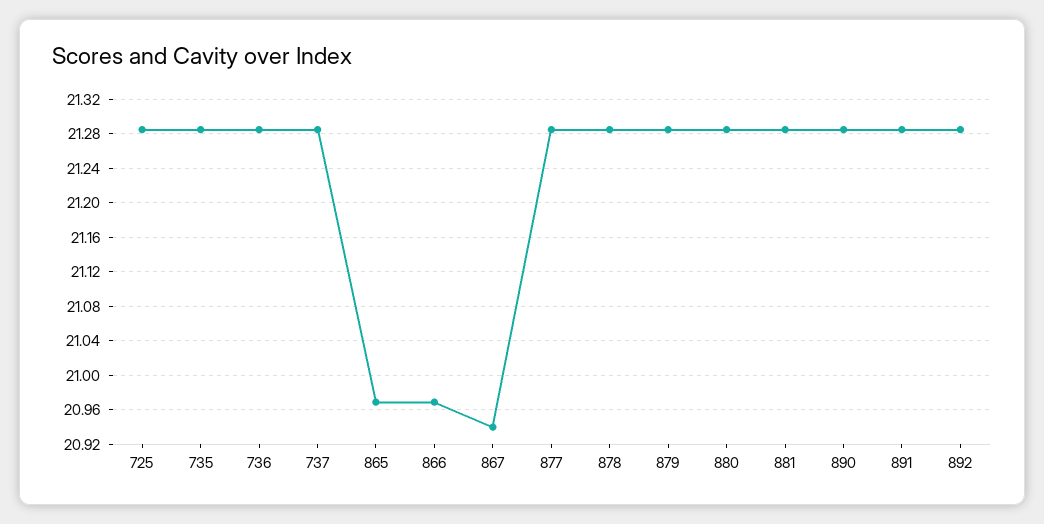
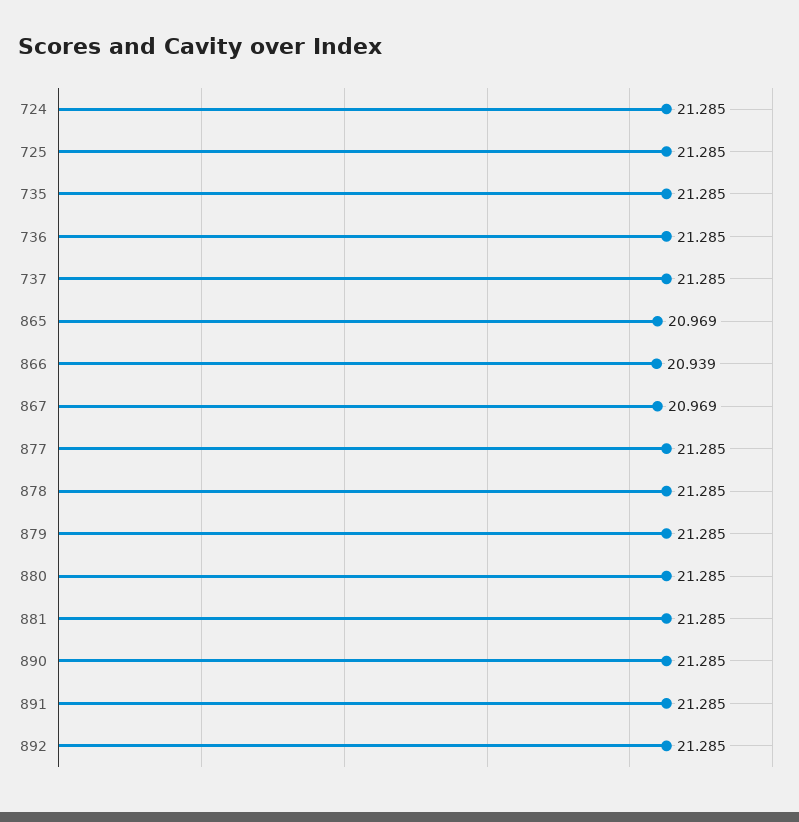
  {
    "725": 21.285,
    "735": 21.285,
    "736": 21.285,
    "737": 21.285,
    "865": 20.969,
-   "866": 20.97,
+   "866": 20.939,
-   "867": 20.94,
+   "867": 20.969,
    "877": 21.285,
    "878": 21.285,
    "879": 21.285,
    "880": 21.285,
    "881": 21.285,
    "890": 21.285,
    "891": 21.285,
-   "892": 21.285
+   "892": 21.285,
+   "724": 21.285
  }

